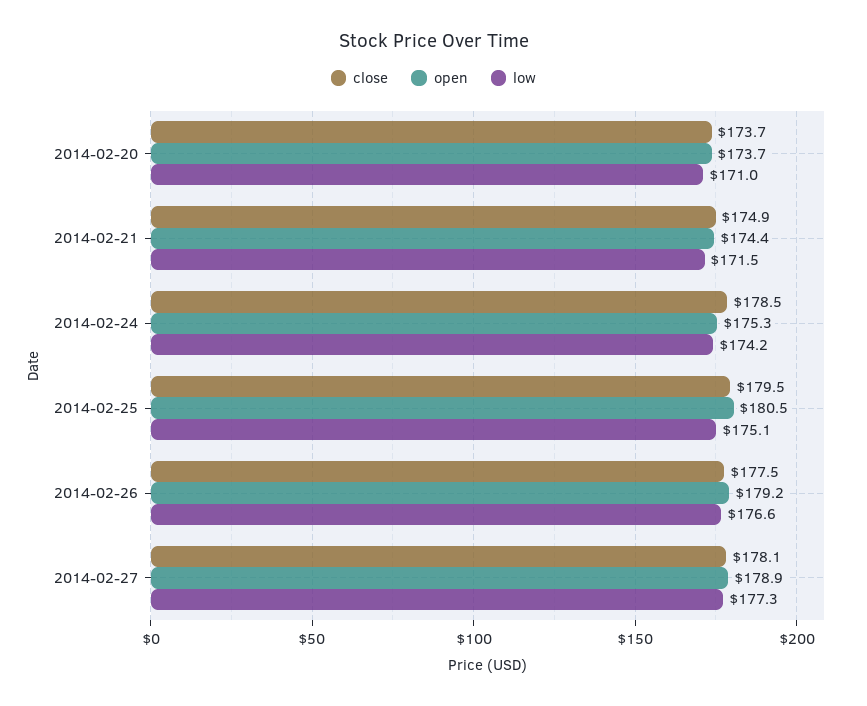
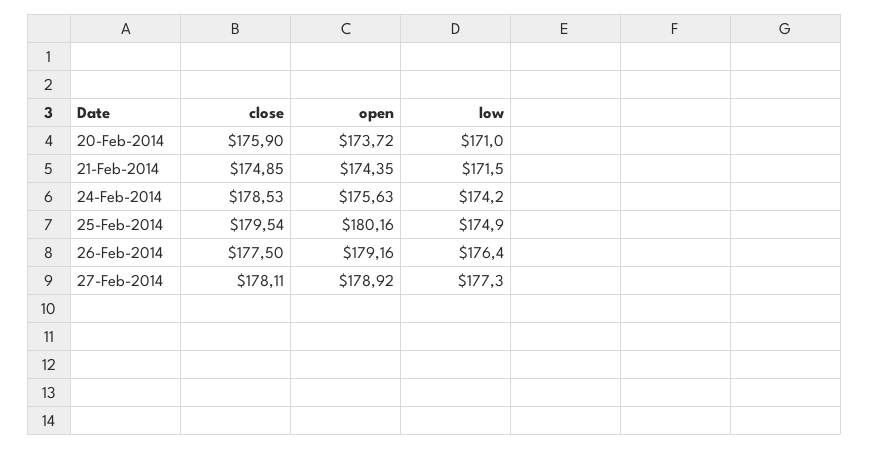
  {
    "close": {
-     "2014-02-20": 173.7,
+     "2014-02-20": 175.9,
      "2014-02-21": 174.85,
      "2014-02-24": 178.53,
      "2014-02-25": 179.54,
      "2014-02-26": 177.5,
      "2014-02-27": 178.11
    },
    "open": {
      "2014-02-20": 173.72,
      "2014-02-21": 174.35,
-     "2014-02-24": 175.3,
+     "2014-02-24": 175.63,
-     "2014-02-25": 180.5,
+     "2014-02-25": 180.16,
      "2014-02-26": 179.16,
      "2014-02-27": 178.92
    },
    "low": {
      "2014-02-20": 171,
      "2014-02-21": 171.5,
      "2014-02-24": 174.2,
-     "2014-02-25": 175.1,
+     "2014-02-25": 174.9,
-     "2014-02-26": 176.6,
+     "2014-02-26": 176.4,
      "2014-02-27": 177.3
    }
  }

